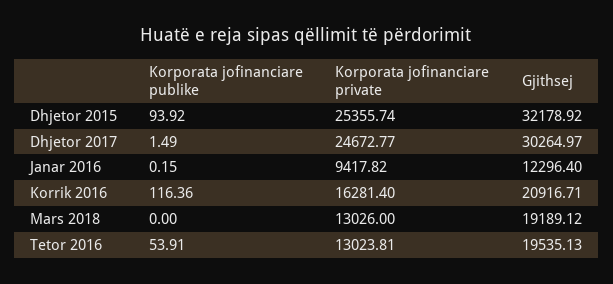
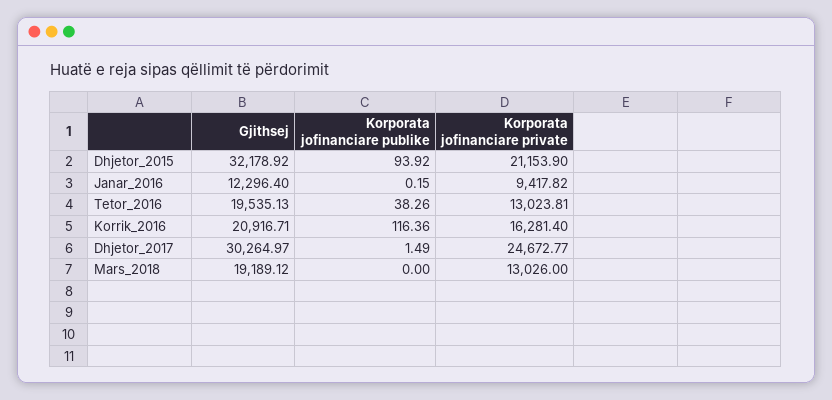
  {
    "Korporata jofinanciare publike": {
      "Dhjetor 2015": 93.92,
      "Dhjetor 2017": 1.49,
      "Janar 2016": 0.15,
      "Korrik 2016": 116.36,
      "Mars 2018": 0,
-     "Tetor 2016": 53.91
+     "Tetor 2016": 38.26
    },
    "Korporata jofinanciare private": {
-     "Dhjetor 2015": 25355.74,
+     "Dhjetor 2015": 21153.9,
      "Dhjetor 2017": 24672.77,
      "Janar 2016": 9417.82,
      "Korrik 2016": 16281.4,
      "Mars 2018": 13026,
      "Tetor 2016": 13023.81
    },
    "Gjithsej": {
      "Dhjetor 2015": 32178.92,
      "Dhjetor 2017": 30264.97,
      "Janar 2016": 12296.4,
      "Korrik 2016": 20916.71,
      "Mars 2018": 19189.12,
      "Tetor 2016": 19535.13
    }
  }

